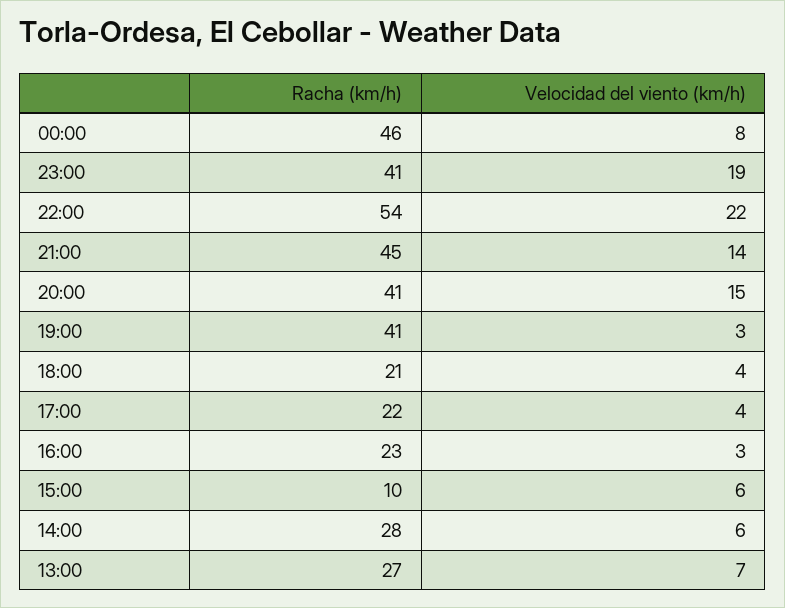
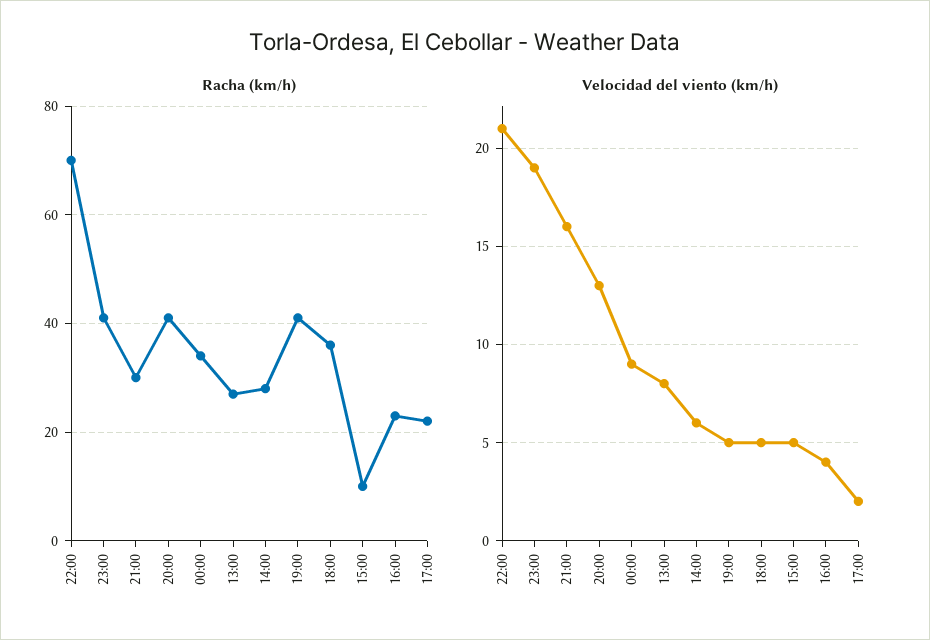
  {
    "Racha (km/h)": {
-     "00:00": 46,
+     "00:00": 35,
      "23:00": 41,
-     "22:00": 54,
+     "22:00": 70,
-     "21:00": 45,
+     "21:00": 30,
      "20:00": 41,
      "19:00": 41,
-     "18:00": 21,
+     "18:00": 35,
      "17:00": 22,
      "16:00": 23,
      "15:00": 10,
      "14:00": 28,
      "13:00": 27
    },
    "Velocidad del viento (km/h)": {
-     "00:00": 8,
+     "00:00": 9,
      "23:00": 19,
-     "22:00": 22,
+     "22:00": 21,
-     "21:00": 14,
+     "21:00": 16,
-     "20:00": 15,
+     "20:00": 13,
-     "19:00": 3,
+     "19:00": 5,
-     "18:00": 4,
+     "18:00": 5,
-     "17:00": 4,
+     "17:00": 2,
-     "16:00": 3,
+     "16:00": 4,
-     "15:00": 6,
+     "15:00": 5,
      "14:00": 6,
-     "13:00": 7
+     "13:00": 8
    }
  }

